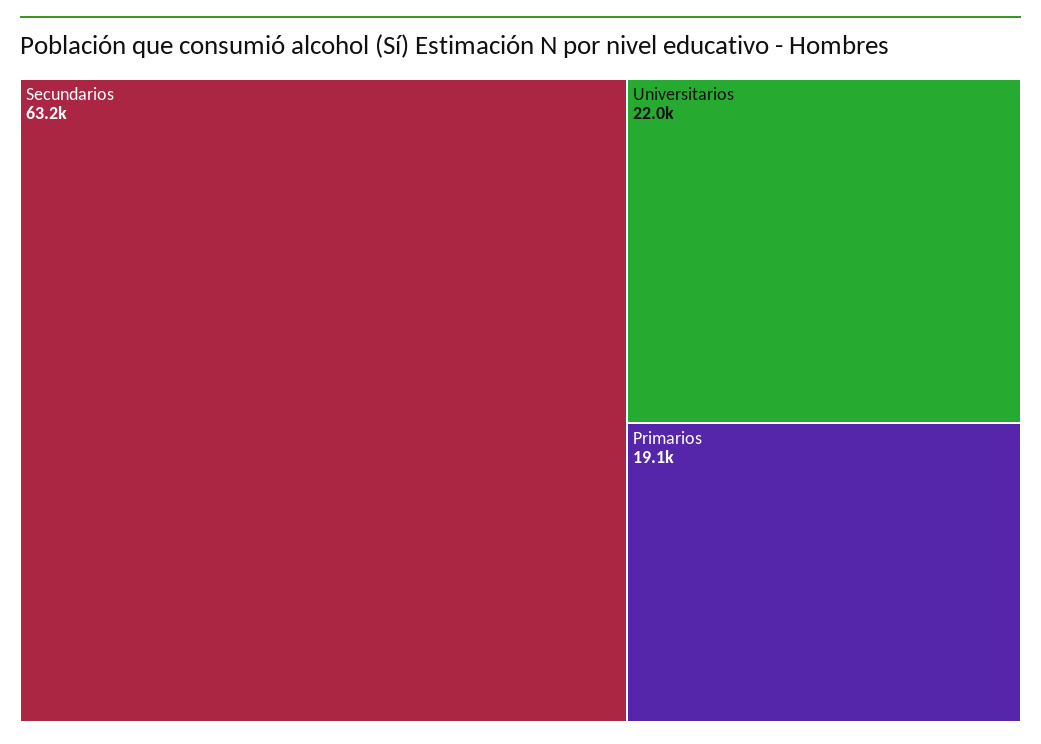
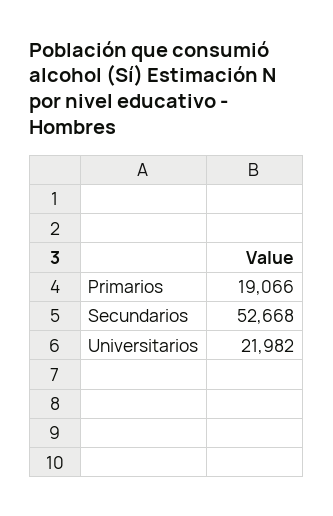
  {
-   "Secundarios": 63200,
+   "Secundarios": 52668,
    "Universitarios": 21982,
    "Primarios": 19066
  }

